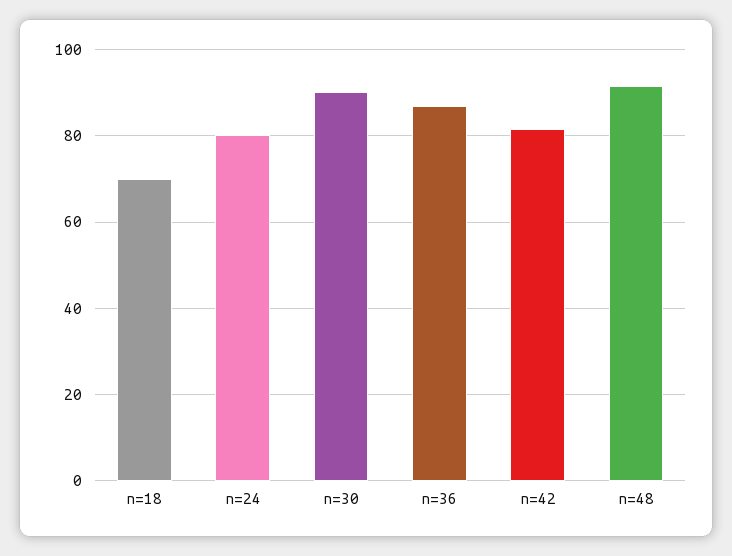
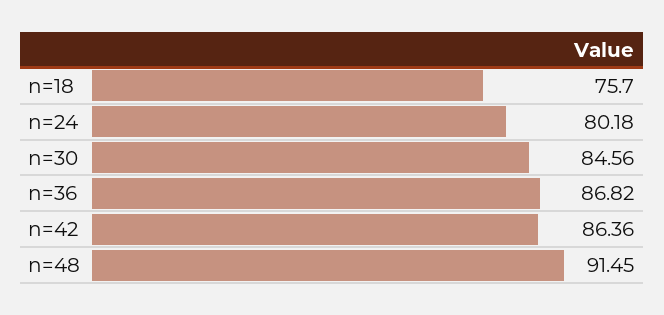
  {
-   "n=18": 70,
+   "n=18": 75.7,
    "n=24": 80.18,
-   "n=30": 90,
+   "n=30": 84.56,
    "n=36": 86.82,
-   "n=42": 82,
+   "n=42": 86.36,
    "n=48": 91.45
  }

